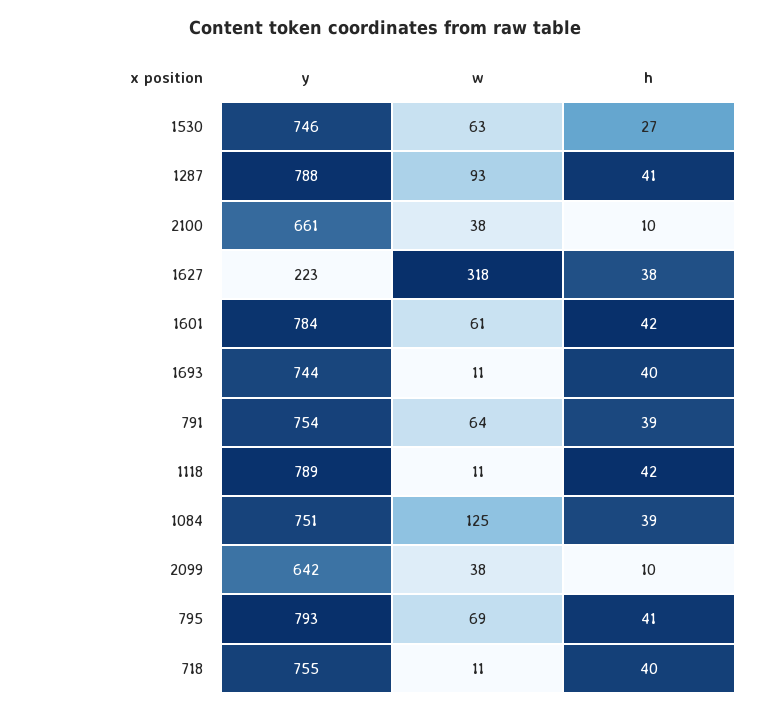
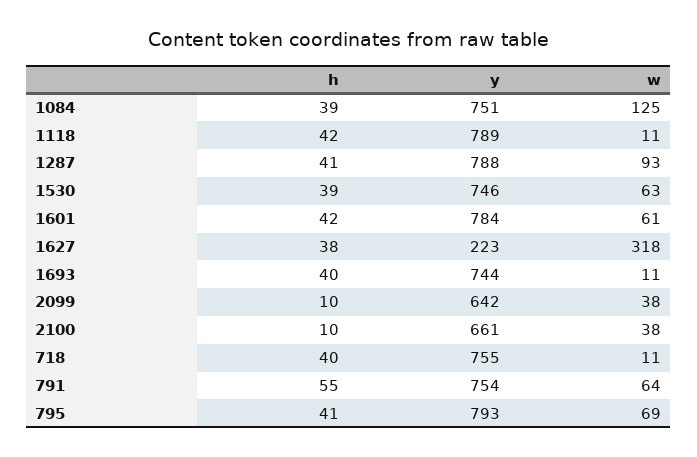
  {
    "y": {
      "1530": 746,
      "1287": 788,
      "2100": 661,
      "1627": 223,
      "1601": 784,
      "1693": 744,
      "791": 754,
      "1118": 789,
      "1084": 751,
      "2099": 642,
      "795": 793,
      "718": 755
    },
    "w": {
      "1530": 63,
      "1287": 93,
      "2100": 38,
      "1627": 318,
      "1601": 61,
      "1693": 11,
      "791": 64,
      "1118": 11,
      "1084": 125,
      "2099": 38,
      "795": 69,
      "718": 11
    },
    "h": {
-     "1530": 27,
+     "1530": 39,
      "1287": 41,
      "2100": 10,
      "1627": 38,
      "1601": 42,
      "1693": 40,
-     "791": 39,
+     "791": 55,
      "1118": 42,
      "1084": 39,
      "2099": 10,
      "795": 41,
      "718": 40
    }
  }

